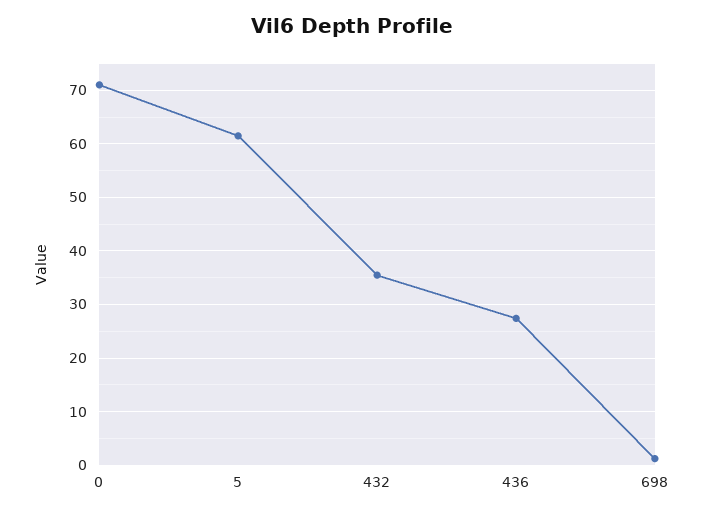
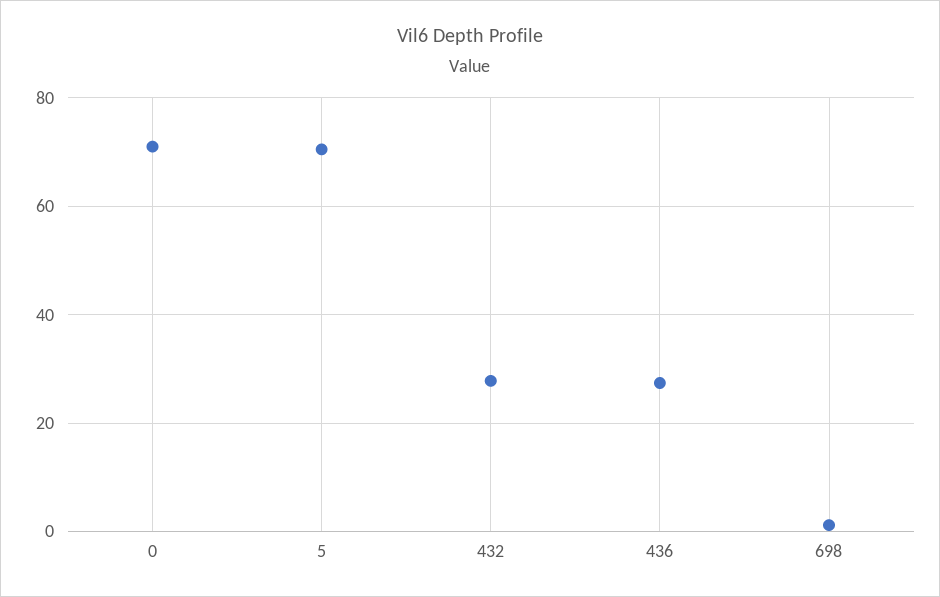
  {
    "0": 72,
-   "5": 62,
+   "5": 70,
-   "432": 36,
+   "432": 28,
    "436": 28,
    "698": 2
  }

